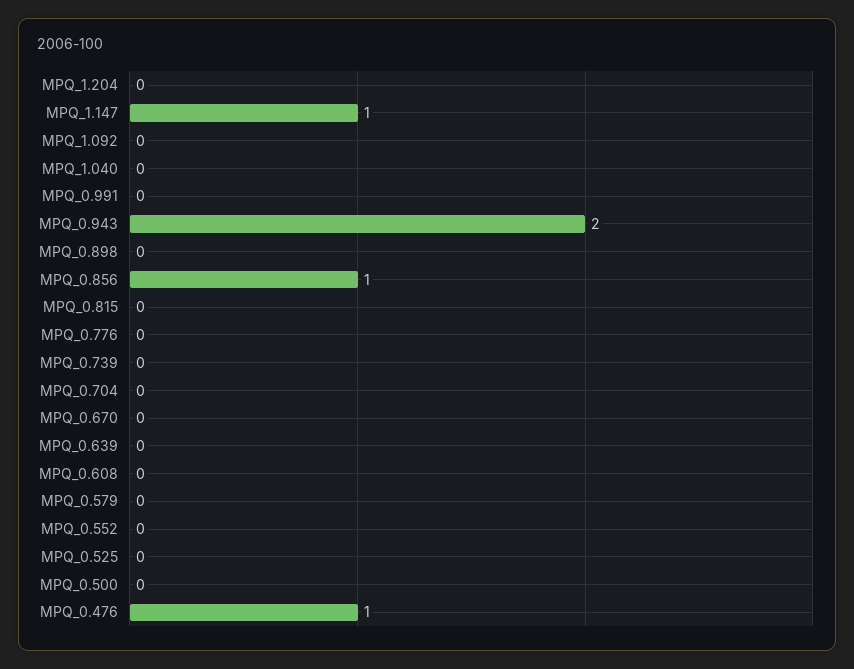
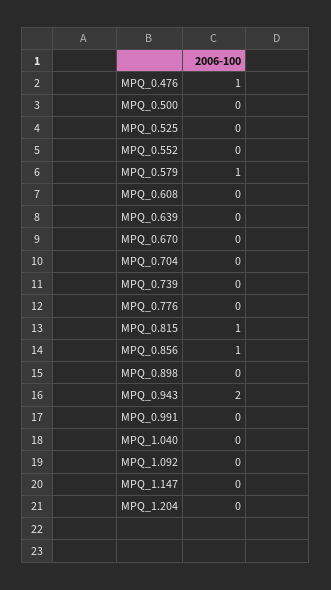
  {
    "MPQ_1.204": 0,
-   "MPQ_1.147": 1,
+   "MPQ_1.147": 0,
    "MPQ_1.092": 0,
    "MPQ_1.040": 0,
    "MPQ_0.991": 0,
    "MPQ_0.943": 2,
    "MPQ_0.898": 0,
    "MPQ_0.856": 1,
-   "MPQ_0.815": 0,
+   "MPQ_0.815": 1,
    "MPQ_0.776": 0,
    "MPQ_0.739": 0,
    "MPQ_0.704": 0,
    "MPQ_0.670": 0,
    "MPQ_0.639": 0,
    "MPQ_0.608": 0,
-   "MPQ_0.579": 0,
+   "MPQ_0.579": 1,
    "MPQ_0.552": 0,
    "MPQ_0.525": 0,
    "MPQ_0.500": 0,
    "MPQ_0.476": 1
  }

